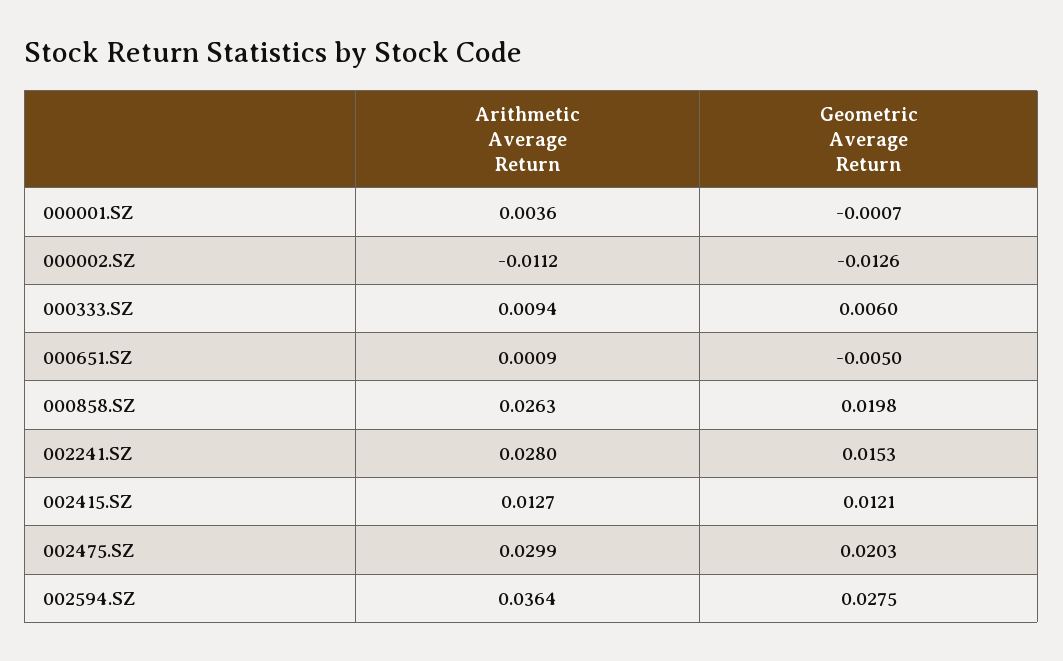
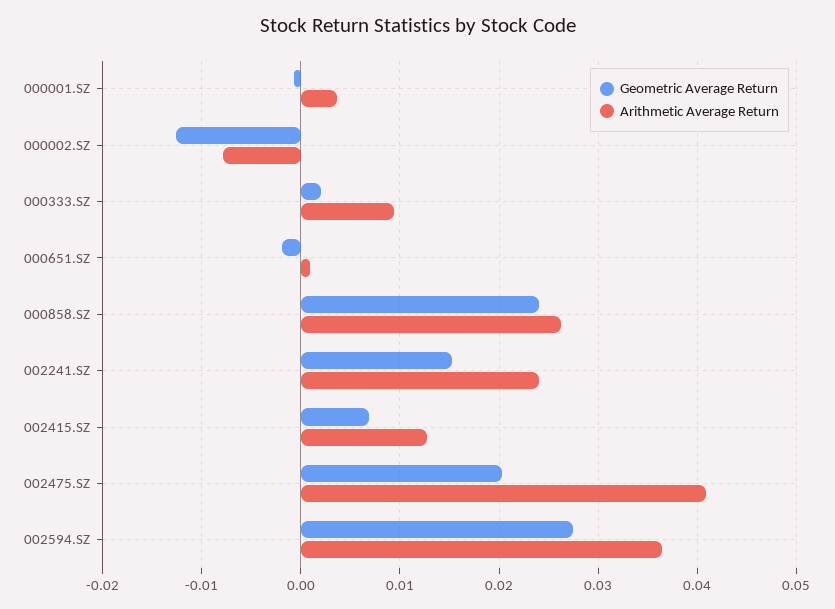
  {
    "Arithmetic Average Return": {
      "000001.SZ": 0.0036,
-     "000002.SZ": -0.0112,
+     "000002.SZ": -0.008,
      "000333.SZ": 0.0094,
      "000651.SZ": 0.0009,
      "000858.SZ": 0.0263,
-     "002241.SZ": 0.028,
+     "002241.SZ": 0.024,
      "002415.SZ": 0.0127,
-     "002475.SZ": 0.0299,
+     "002475.SZ": 0.041,
      "002594.SZ": 0.0364
    },
    "Geometric Average Return": {
      "000001.SZ": -0.0007,
      "000002.SZ": -0.0126,
-     "000333.SZ": 0.006,
+     "000333.SZ": 0.002,
-     "000651.SZ": -0.005,
+     "000651.SZ": -0.002,
-     "000858.SZ": 0.0198,
+     "000858.SZ": 0.024,
      "002241.SZ": 0.0153,
-     "002415.SZ": 0.0121,
+     "002415.SZ": 0.007,
      "002475.SZ": 0.0203,
      "002594.SZ": 0.0275
    }
  }

